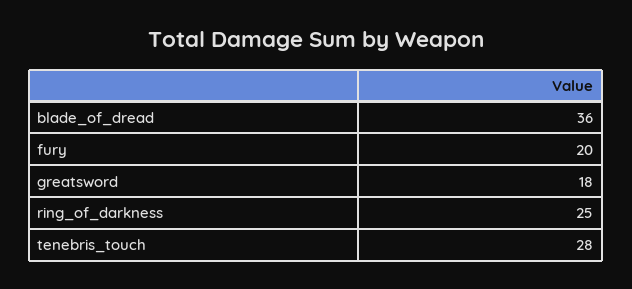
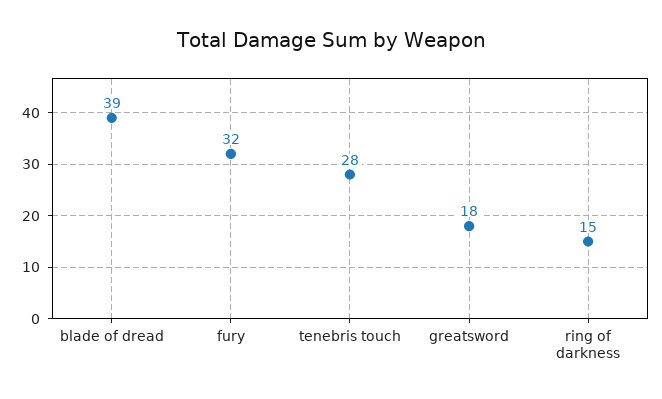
  {
-   "blade_of_dread": 36,
+   "blade_of_dread": 39,
-   "fury": 20,
+   "fury": 32,
    "greatsword": 18,
-   "ring_of_darkness": 25,
+   "ring_of_darkness": 15,
    "tenebris_touch": 28
  }

